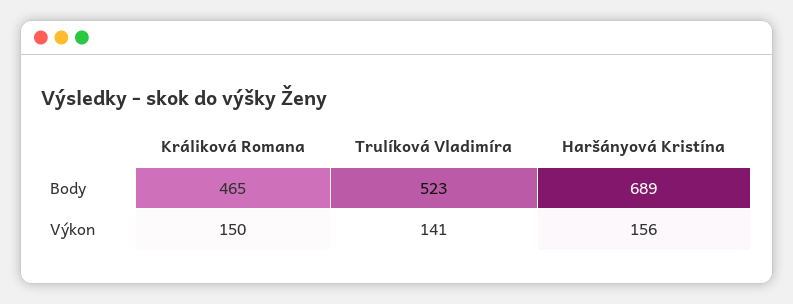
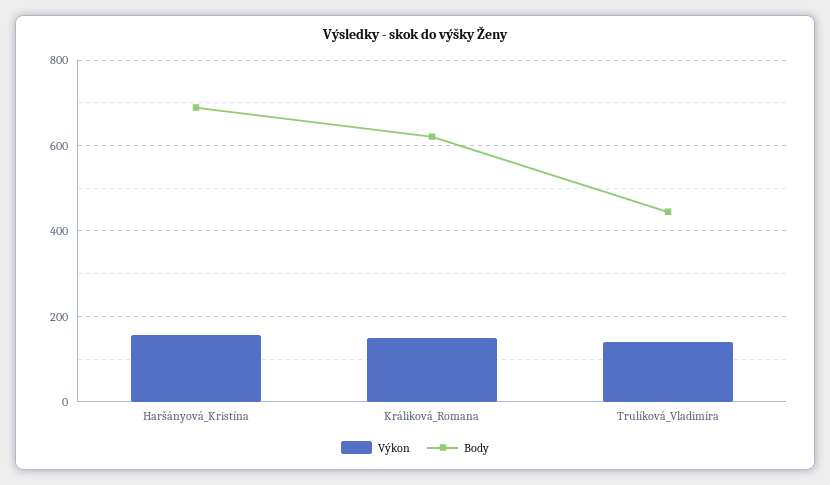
  {
    "Body": {
-     "Králiková Romana": 465,
+     "Králiková Romana": 620,
-     "Trulíková Vladimíra": 523,
+     "Trulíková Vladimíra": 440,
      "Haršányová Kristína": 689
    },
    "Výkon": {
      "Králiková Romana": 150,
      "Trulíková Vladimíra": 141,
      "Haršányová Kristína": 156
    }
  }

